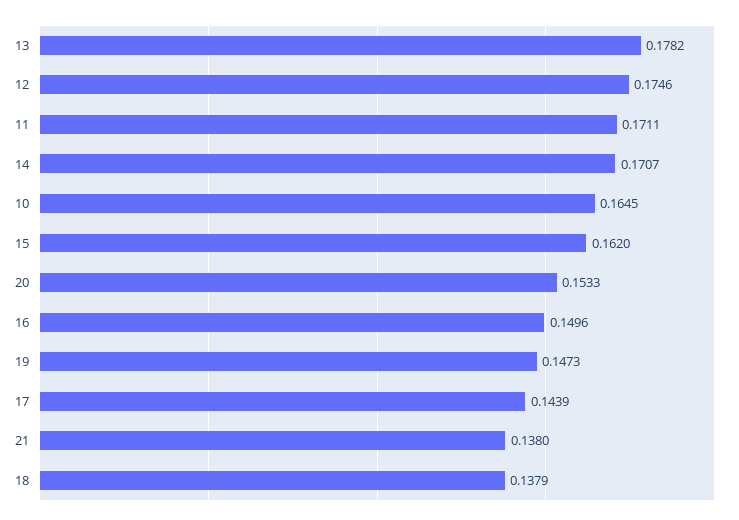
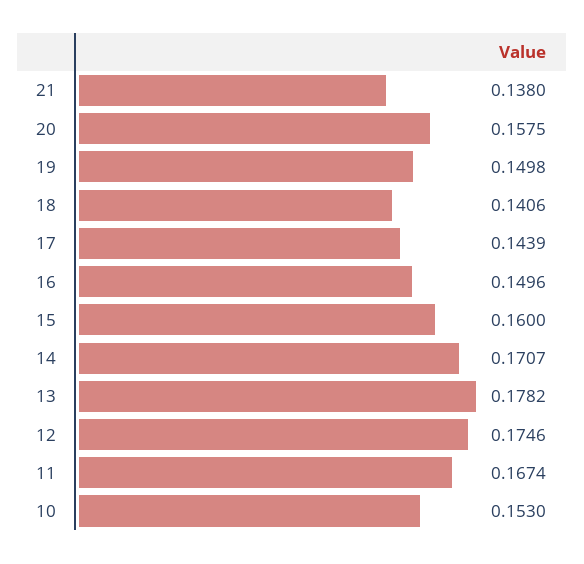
  {
    "13": 0.1782,
    "12": 0.1746,
-   "11": 0.1711,
+   "11": 0.1674,
    "14": 0.1707,
-   "10": 0.1645,
+   "10": 0.153,
-   "15": 0.162,
+   "15": 0.16,
-   "20": 0.1533,
+   "20": 0.1575,
    "16": 0.1496,
-   "19": 0.1473,
+   "19": 0.1498,
    "17": 0.1439,
    "21": 0.138,
-   "18": 0.1379
+   "18": 0.1406
  }

